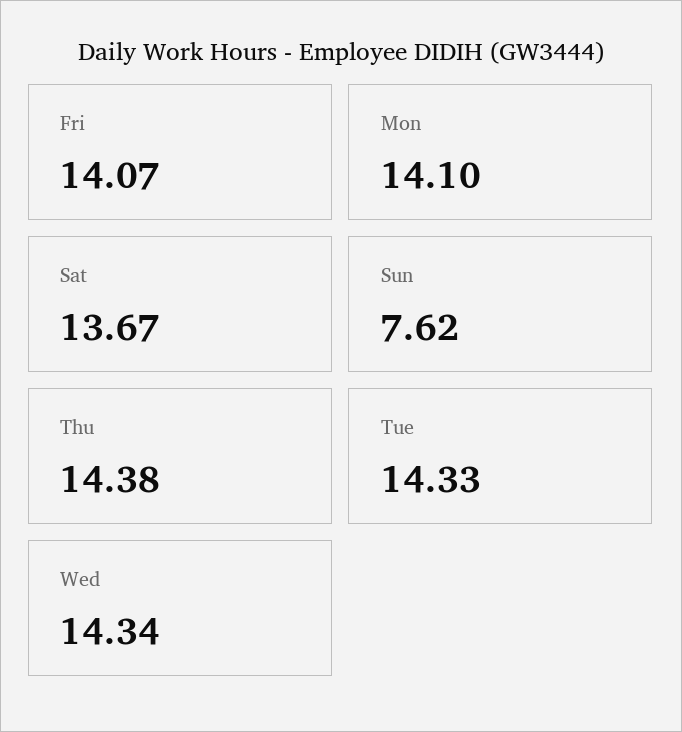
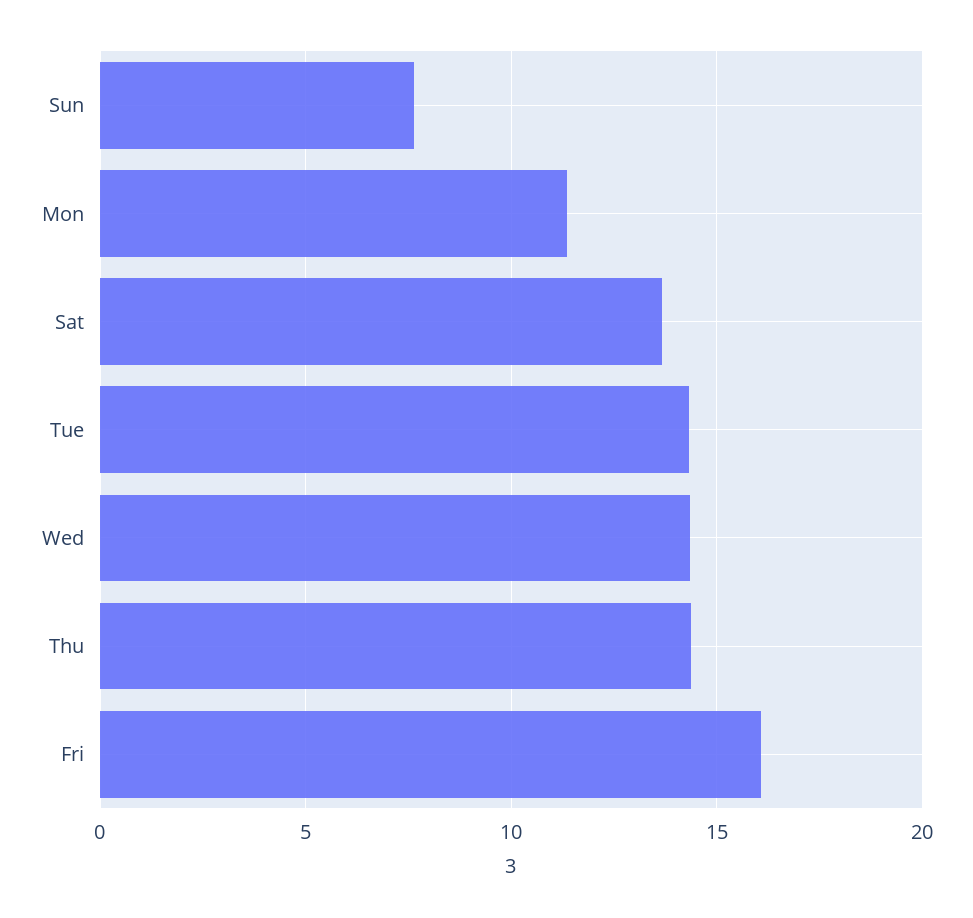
  {
-   "Fri": 14.07,
+   "Fri": 16,
-   "Mon": 14.1,
+   "Mon": 11.5,
    "Sat": 13.67,
    "Sun": 7.62,
    "Thu": 14.38,
    "Tue": 14.33,
    "Wed": 14.34
  }

